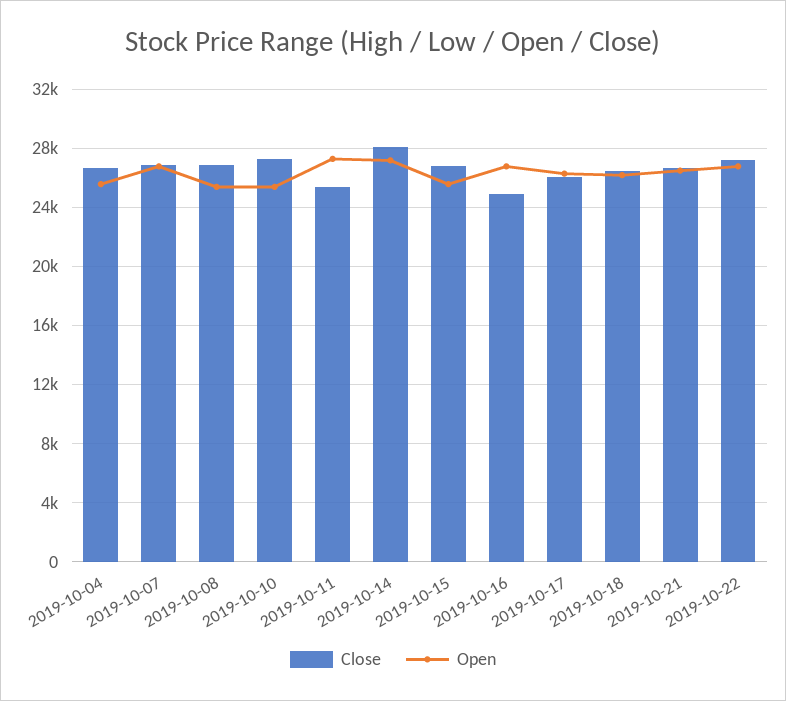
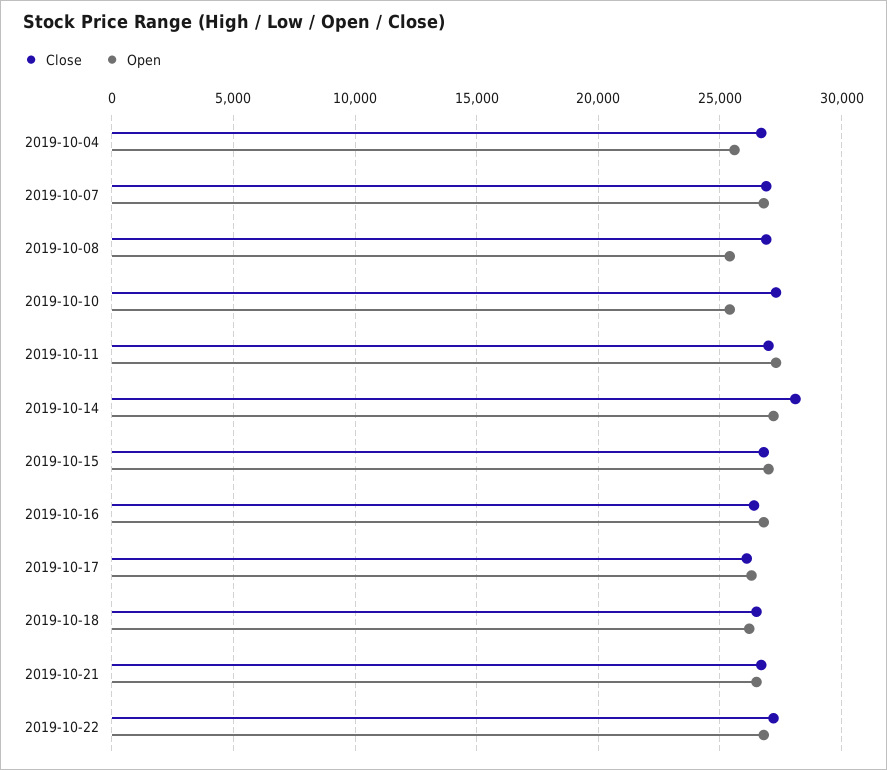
  {
    "Close": {
      "2019-10-04": 26500,
      "2019-10-07": 27000,
      "2019-10-08": 27000,
      "2019-10-10": 27500,
-     "2019-10-11": 25500,
+     "2019-10-11": 27000,
      "2019-10-14": 28000,
      "2019-10-15": 27000,
-     "2019-10-16": 25000,
+     "2019-10-16": 26500,
      "2019-10-17": 26000,
      "2019-10-18": 26500,
      "2019-10-21": 26500,
      "2019-10-22": 27000
    },
    "Open": {
      "2019-10-04": 25500,
      "2019-10-07": 27000,
      "2019-10-08": 25500,
      "2019-10-10": 25500,
      "2019-10-11": 27500,
      "2019-10-14": 27000,
-     "2019-10-15": 25500,
+     "2019-10-15": 27000,
      "2019-10-16": 27000,
      "2019-10-17": 26500,
      "2019-10-18": 26000,
      "2019-10-21": 26500,
      "2019-10-22": 27000
    }
  }

